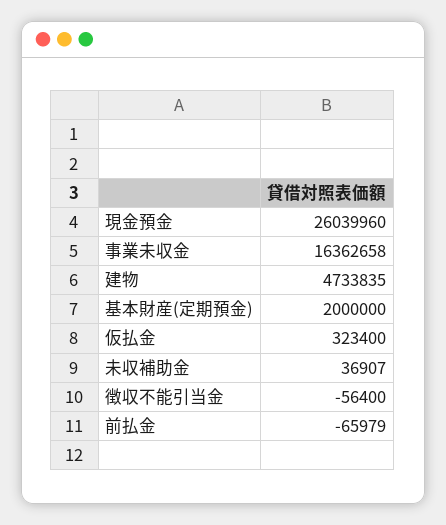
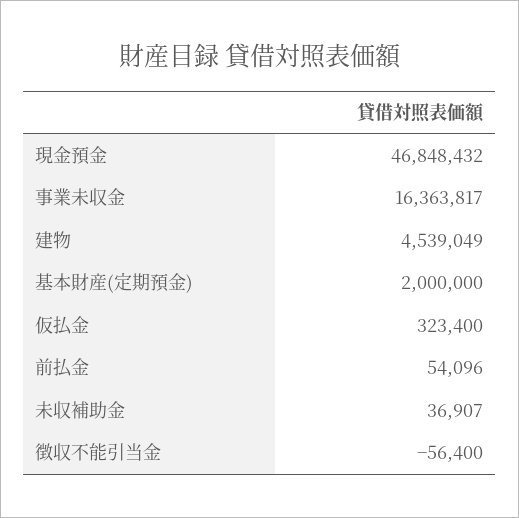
  {
-   "現金預金": 26039960,
+   "現金預金": 46848432,
-   "事業未収金": 16362658,
+   "事業未収金": 16363817,
-   "建物": 4733835,
+   "建物": 4539049,
    "基本財産(定期預金)": 2000000,
    "仮払金": 323400,
    "未収補助金": 36907,
    "徴収不能引当金": -56400,
-   "前払金": -65979
+   "前払金": 54096
  }

